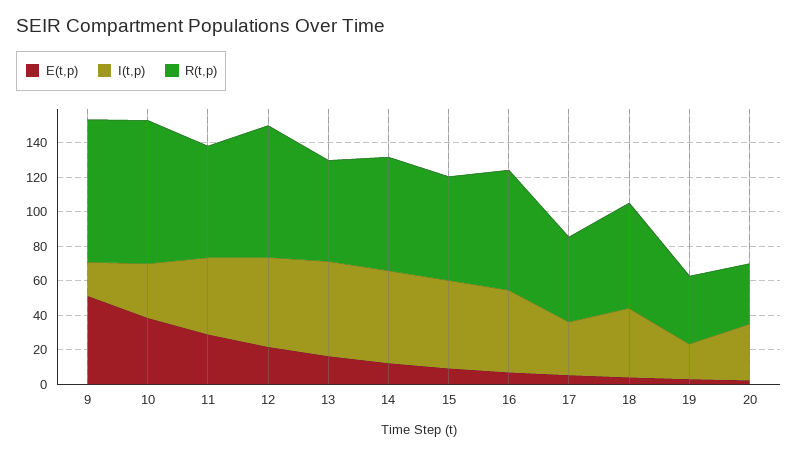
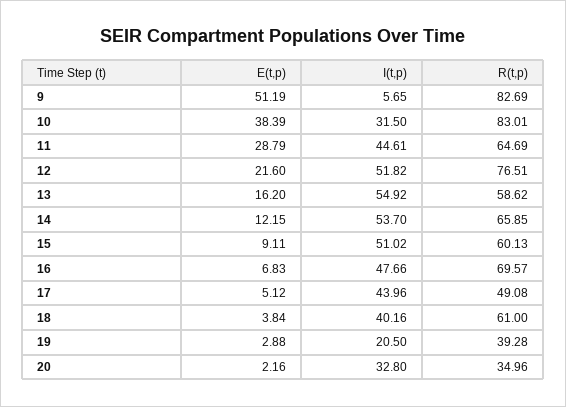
  {
    "E(t,p)": {
      "9": 51.19,
      "10": 38.39,
      "11": 28.79,
      "12": 21.6,
      "13": 16.2,
      "14": 12.15,
      "15": 9.11,
      "16": 6.83,
      "17": 5.12,
      "18": 3.84,
      "19": 2.88,
      "20": 2.16
    },
    "I(t,p)": {
-     "9": 20,
+     "9": 5.65,
      "10": 31.5,
      "11": 44.61,
      "12": 51.82,
      "13": 54.92,
      "14": 53.7,
      "15": 51.02,
      "16": 47.66,
-     "17": 30,
+     "17": 43.96,
      "18": 40.16,
      "19": 20.5,
      "20": 32.8
    },
    "R(t,p)": {
      "9": 82.69,
      "10": 83.01,
      "11": 64.69,
      "12": 76.51,
      "13": 58.62,
      "14": 65.85,
      "15": 60.13,
      "16": 69.57,
      "17": 49.08,
      "18": 61,
      "19": 39.28,
      "20": 34.96
    }
  }

